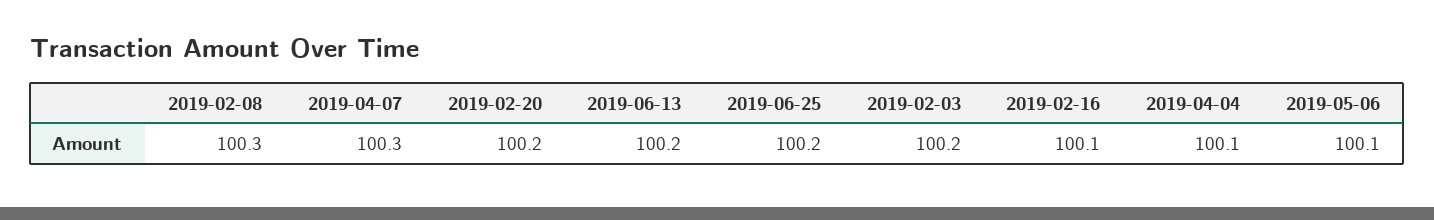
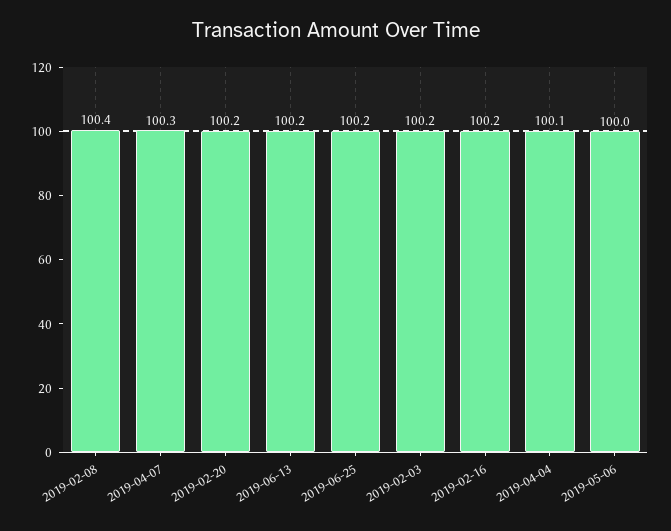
  {
-   "2019-02-08": 100.3,
+   "2019-02-08": 100.4,
    "2019-04-07": 100.3,
    "2019-02-20": 100.2,
    "2019-06-13": 100.2,
    "2019-06-25": 100.2,
    "2019-02-03": 100.2,
-   "2019-02-16": 100.1,
+   "2019-02-16": 100.2,
    "2019-04-04": 100.1,
-   "2019-05-06": 100.1
+   "2019-05-06": 100
  }

